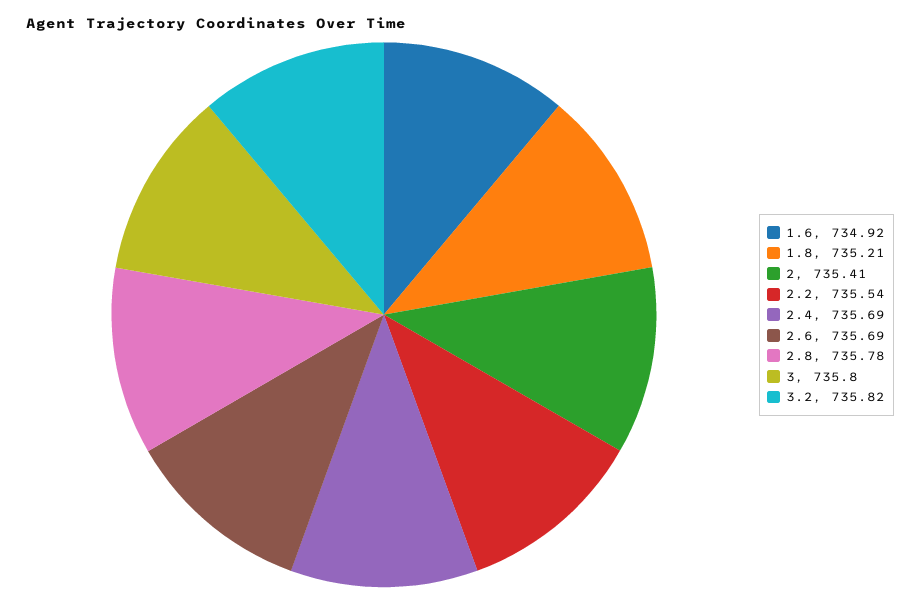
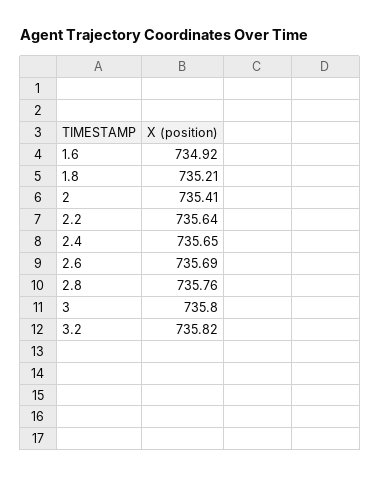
  {
    "1.6": 734.92,
    "1.8": 735.21,
    "2": 735.41,
-   "2.2": 735.54,
+   "2.2": 735.64,
-   "2.4": 735.69,
+   "2.4": 735.65,
    "2.6": 735.69,
-   "2.8": 735.78,
+   "2.8": 735.76,
    "3": 735.8,
    "3.2": 735.82
  }

